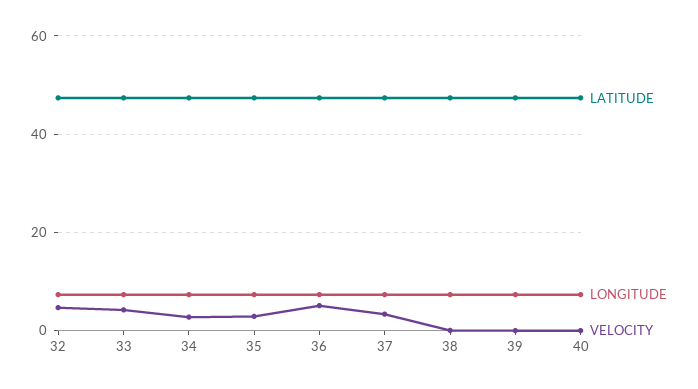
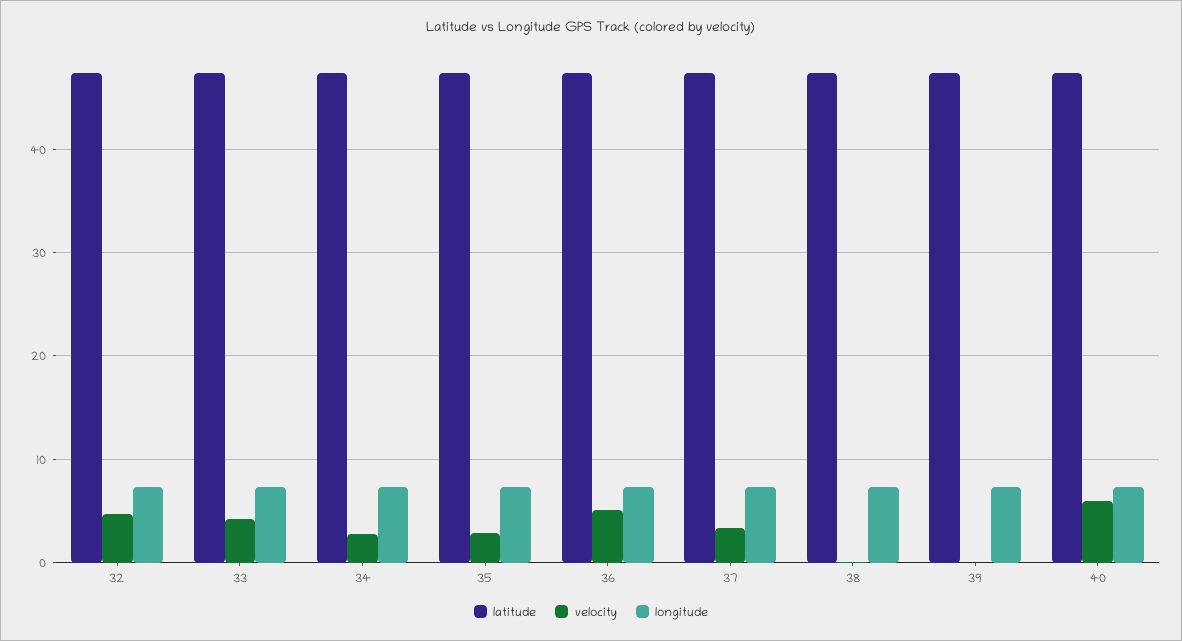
  {
    "LATITUDE": {
      "32": 47,
      "33": 47,
      "34": 47,
      "35": 47,
      "36": 47,
      "37": 47,
      "38": 47,
      "39": 47,
      "40": 47
    },
    "LONGITUDE": {
      "32": 7,
      "33": 7,
      "34": 7,
      "35": 7,
      "36": 7,
      "37": 7,
      "38": 7,
      "39": 7,
      "40": 7
    },
    "VELOCITY": {
      "32": 5,
      "33": 4,
      "34": 3,
      "35": 3,
      "36": 5,
      "37": 3,
      "38": 0,
      "39": 0,
-     "40": 0
+     "40": 6
    }
  }

